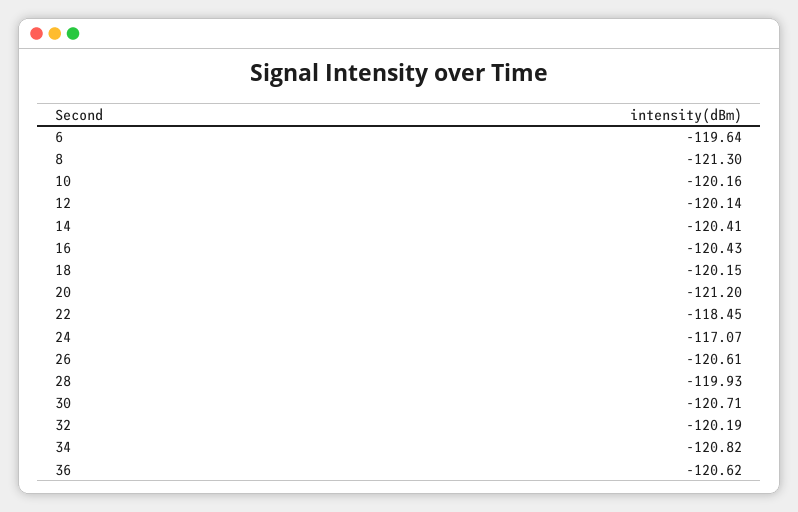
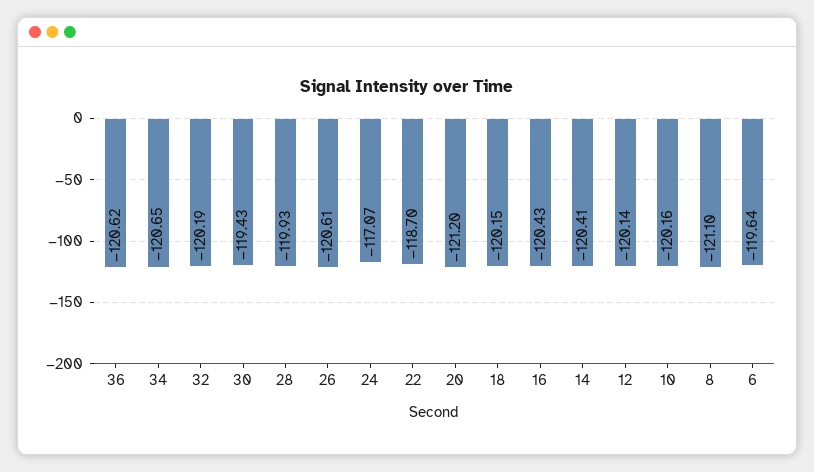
  {
    "6": -119.64,
-   "8": -121.3,
+   "8": -121.1,
    "10": -120.16,
    "12": -120.14,
    "14": -120.41,
    "16": -120.43,
    "18": -120.15,
    "20": -121.2,
-   "22": -118.45,
+   "22": -118.7,
    "24": -117.07,
    "26": -120.61,
    "28": -119.93,
-   "30": -120.71,
+   "30": -119.43,
    "32": -120.19,
-   "34": -120.82,
+   "34": -120.65,
    "36": -120.62
  }

